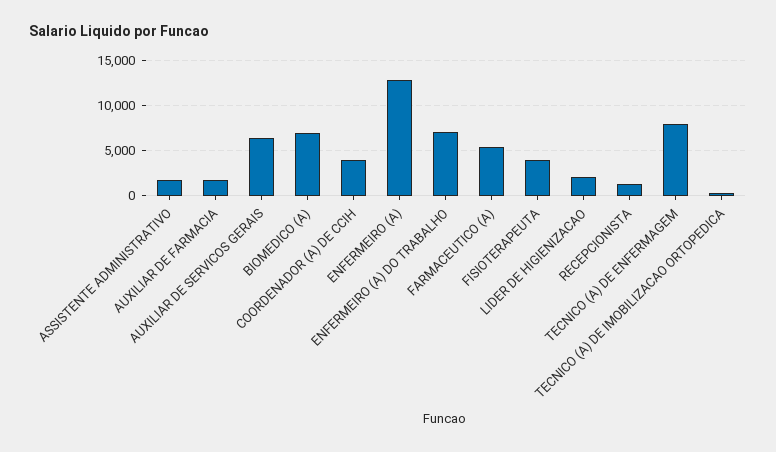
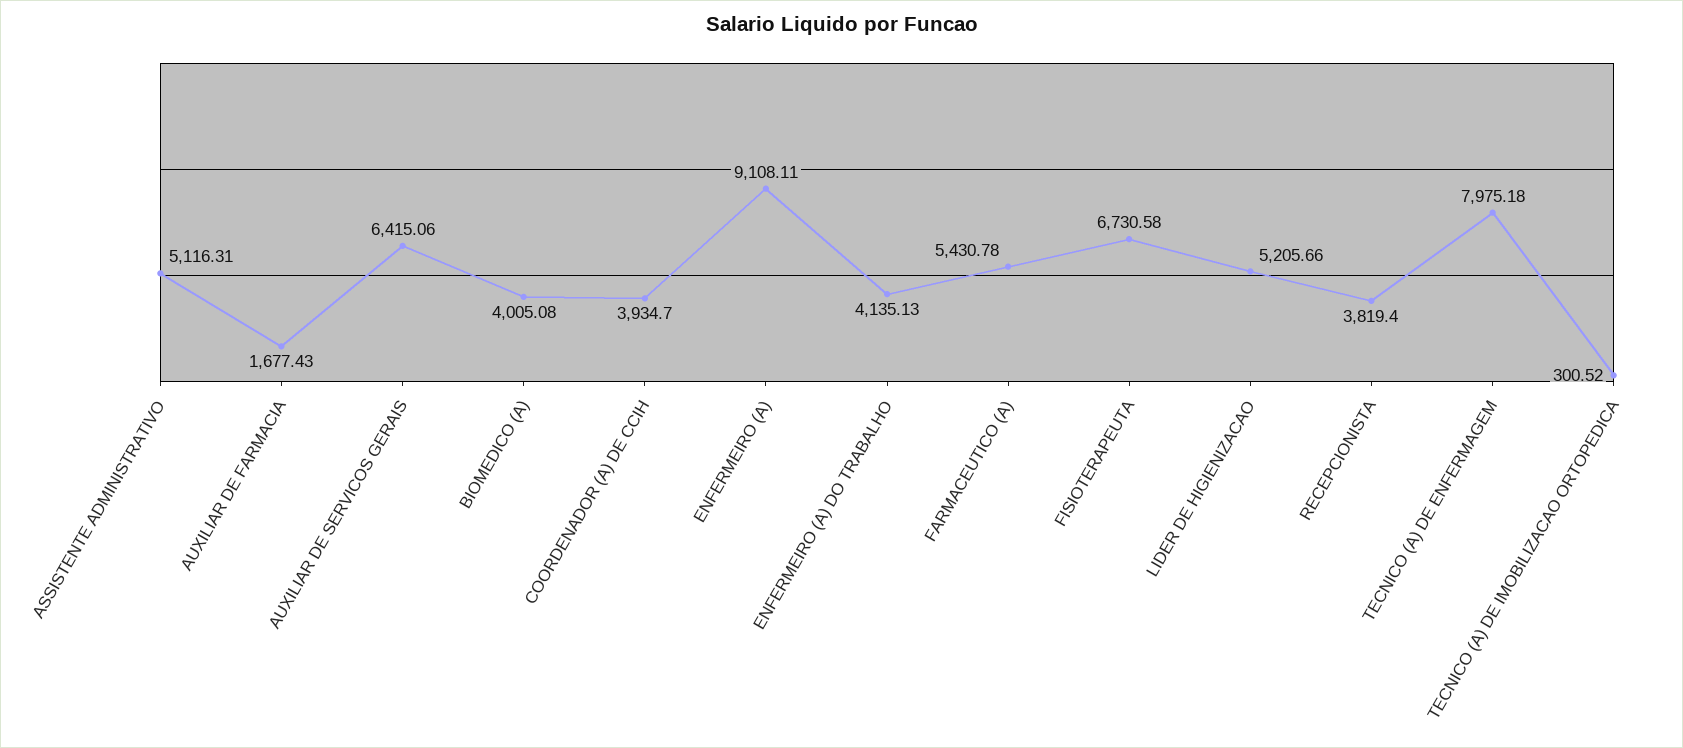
  {
-   "ASSISTENTE ADMINISTRATIVO": 2000,
+   "ASSISTENTE ADMINISTRATIVO": 5116.31,
    "AUXILIAR DE FARMACIA": 1677.43,
    "AUXILIAR DE SERVICOS GERAIS": 6415.06,
-   "BIOMEDICO (A)": 7000,
+   "BIOMEDICO (A)": 4005.08,
    "COORDENADOR (A) DE CCIH": 3934.7,
-   "ENFERMEIRO (A)": 13000,
+   "ENFERMEIRO (A)": 9108.11,
-   "ENFERMEIRO (A) DO TRABALHO": 7000,
+   "ENFERMEIRO (A) DO TRABALHO": 4135.13,
    "FARMACEUTICO (A)": 5430.78,
-   "FISIOTERAPEUTA": 4000,
+   "FISIOTERAPEUTA": 6730.58,
-   "LIDER DE HIGIENIZACAO": 2000,
+   "LIDER DE HIGIENIZACAO": 5205.66,
-   "RECEPCIONISTA": 1000,
+   "RECEPCIONISTA": 3819.4,
    "TECNICO (A) DE ENFERMAGEM": 7975.18,
    "TECNICO (A) DE IMOBILIZACAO ORTOPEDICA": 300.52
  }

